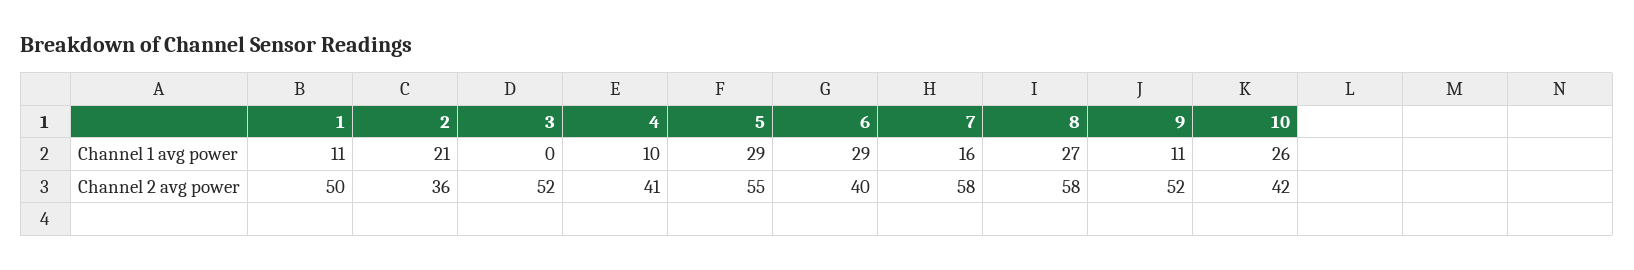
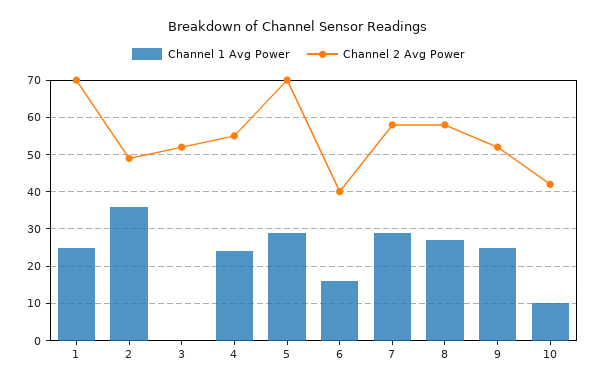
  {
    "Channel 1 avg power": {
-     "1": 11,
+     "1": 25,
-     "2": 21,
+     "2": 35,
      "3": 0,
-     "4": 10,
+     "4": 25,
      "5": 29,
-     "6": 29,
+     "6": 15,
-     "7": 16,
+     "7": 30,
      "8": 27,
-     "9": 11,
+     "9": 25,
-     "10": 26
+     "10": 10
    },
    "Channel 2 avg power": {
-     "1": 50,
+     "1": 70,
-     "2": 36,
+     "2": 50,
      "3": 52,
-     "4": 41,
+     "4": 55,
-     "5": 55,
+     "5": 70,
      "6": 40,
      "7": 58,
      "8": 58,
      "9": 52,
      "10": 42
    }
  }

